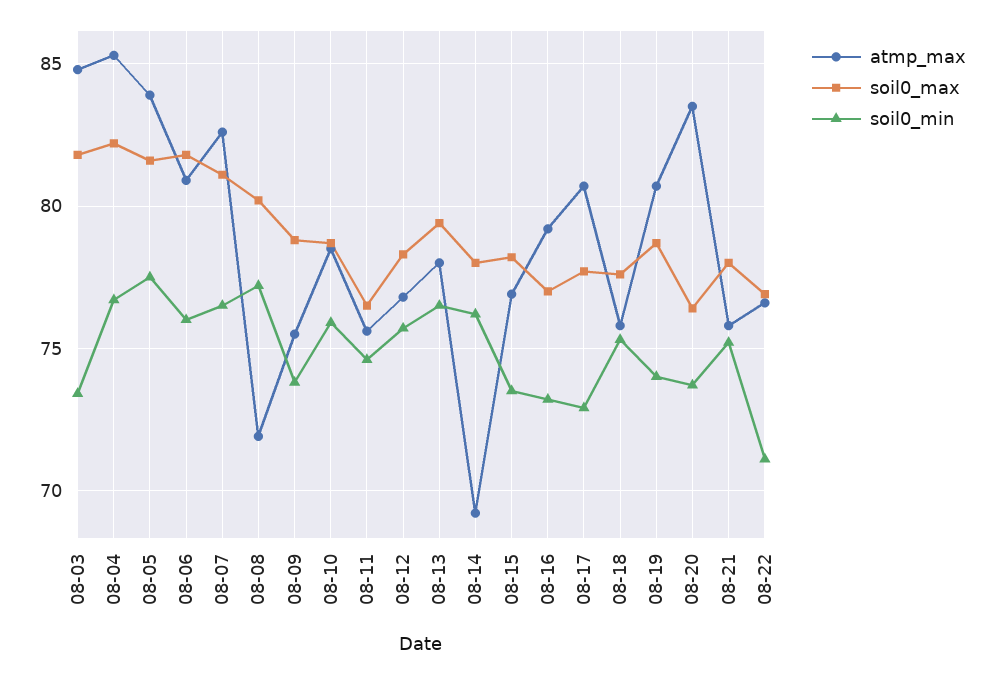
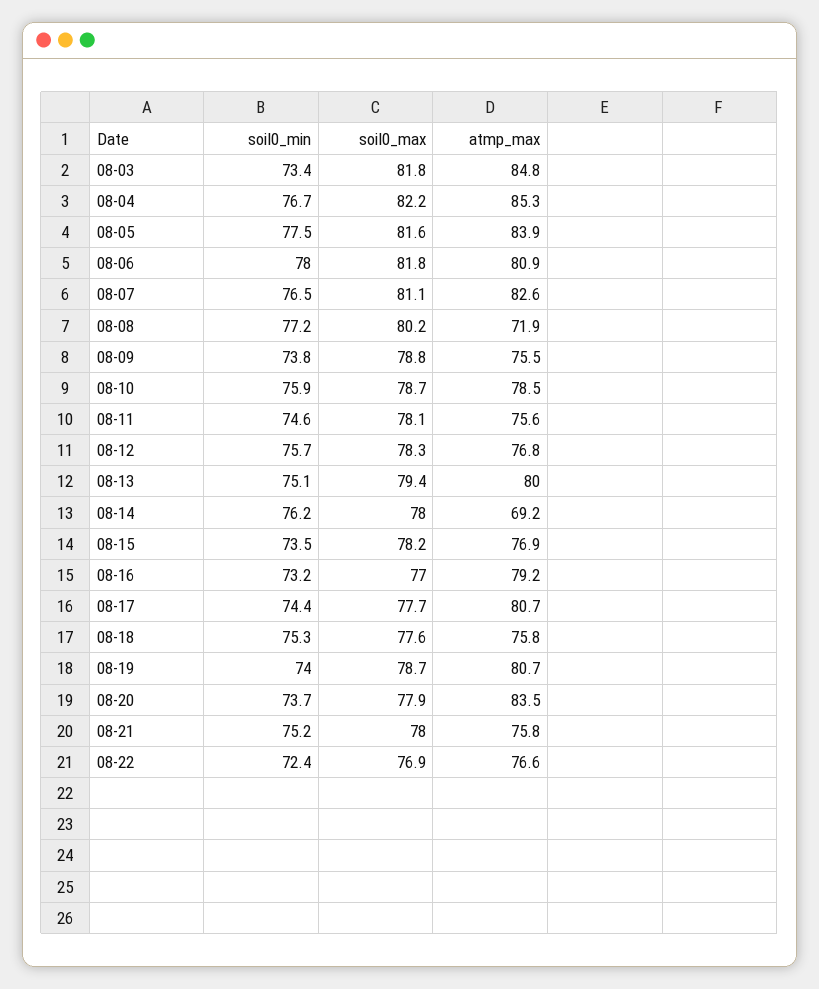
  {
    "atmp_max": {
      "08-03": 84.8,
      "08-04": 85.3,
      "08-05": 83.9,
      "08-06": 80.9,
      "08-07": 82.6,
      "08-08": 71.9,
      "08-09": 75.5,
      "08-10": 78.5,
      "08-11": 75.6,
      "08-12": 76.8,
-     "08-13": 78,
+     "08-13": 80,
      "08-14": 69.2,
      "08-15": 76.9,
      "08-16": 79.2,
      "08-17": 80.7,
      "08-18": 75.8,
      "08-19": 80.7,
      "08-20": 83.5,
      "08-21": 75.8,
      "08-22": 76.6
    },
    "soil0_max": {
      "08-03": 81.8,
      "08-04": 82.2,
      "08-05": 81.6,
      "08-06": 81.8,
      "08-07": 81.1,
      "08-08": 80.2,
      "08-09": 78.8,
      "08-10": 78.7,
-     "08-11": 76.5,
+     "08-11": 78.1,
      "08-12": 78.3,
      "08-13": 79.4,
      "08-14": 78,
      "08-15": 78.2,
      "08-16": 77,
      "08-17": 77.7,
      "08-18": 77.6,
      "08-19": 78.7,
-     "08-20": 76.5,
+     "08-20": 77.9,
      "08-21": 78,
      "08-22": 76.9
    },
    "soil0_min": {
      "08-03": 73.4,
      "08-04": 76.7,
      "08-05": 77.5,
-     "08-06": 76,
+     "08-06": 78,
      "08-07": 76.5,
      "08-08": 77.2,
      "08-09": 73.8,
      "08-10": 75.9,
      "08-11": 74.6,
      "08-12": 75.7,
-     "08-13": 76.5,
+     "08-13": 75.1,
      "08-14": 76.2,
      "08-15": 73.5,
      "08-16": 73.2,
-     "08-17": 73,
+     "08-17": 74.4,
      "08-18": 75.3,
      "08-19": 74,
      "08-20": 73.7,
      "08-21": 75.2,
-     "08-22": 71
+     "08-22": 72.4
    }
  }

